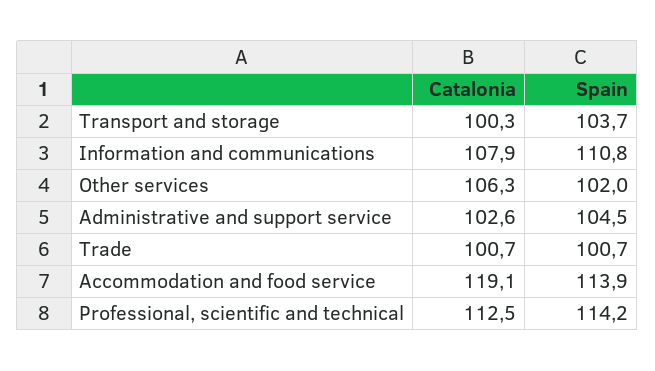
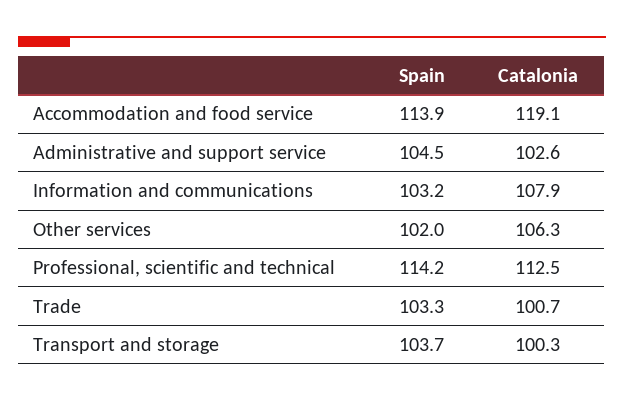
  {
    "Catalonia": {
      "Transport and storage": 100.3,
      "Information and communications": 107.9,
      "Other services": 106.3,
      "Administrative and support service": 102.6,
      "Trade": 100.7,
      "Accommodation and food service": 119.1,
      "Professional, scientific and technical": 112.5
    },
    "Spain": {
      "Transport and storage": 103.7,
-     "Information and communications": 110.8,
+     "Information and communications": 103.2,
      "Other services": 102,
      "Administrative and support service": 104.5,
-     "Trade": 100.7,
+     "Trade": 103.3,
      "Accommodation and food service": 113.9,
      "Professional, scientific and technical": 114.2
    }
  }

